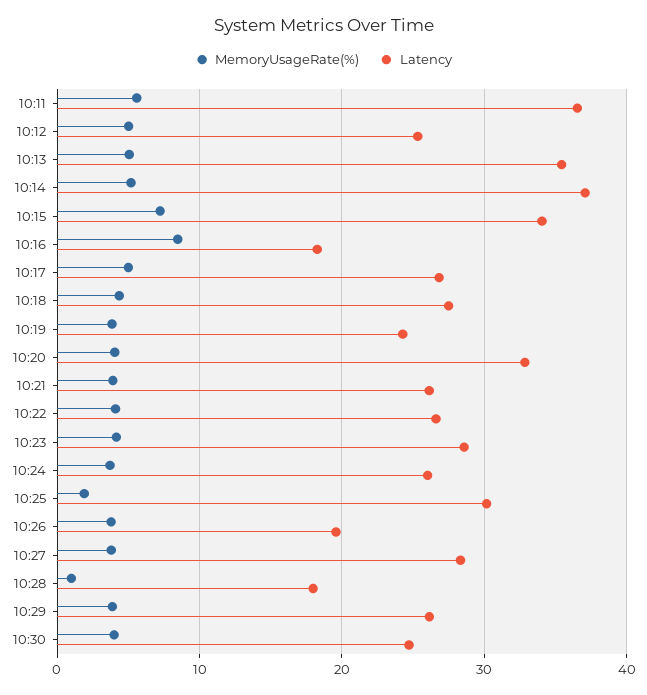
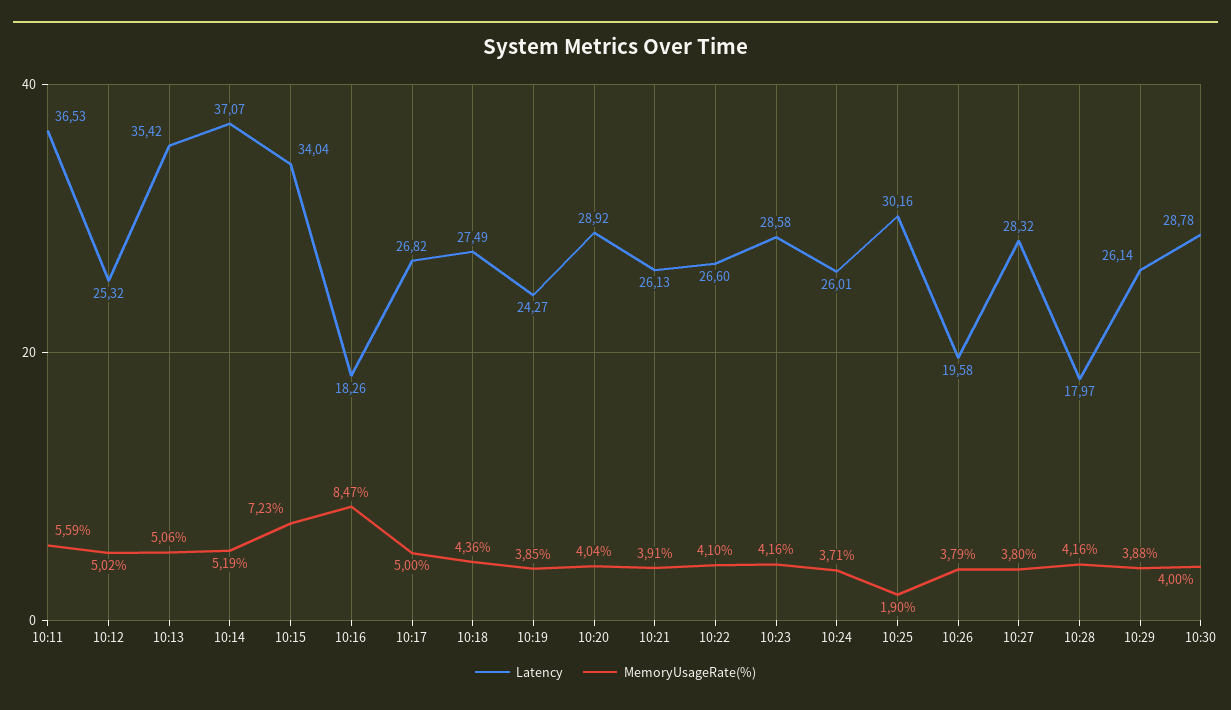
  {
    "MemoryUsageRate(%)": {
      "10:11": 5.59,
      "10:12": 5.02,
      "10:13": 5.06,
      "10:14": 5.19,
      "10:15": 7.23,
      "10:16": 8.47,
      "10:17": 5,
      "10:18": 4.36,
      "10:19": 3.85,
      "10:20": 4.04,
      "10:21": 3.91,
      "10:22": 4.1,
      "10:23": 4.16,
      "10:24": 3.71,
      "10:25": 1.9,
      "10:26": 3.79,
      "10:27": 3.8,
-     "10:28": 1,
+     "10:28": 4.16,
      "10:29": 3.88,
      "10:30": 4
    },
    "Latency": {
      "10:11": 36.53,
      "10:12": 25.32,
      "10:13": 35.42,
      "10:14": 37.07,
      "10:15": 34.04,
      "10:16": 18.26,
      "10:17": 26.82,
      "10:18": 27.49,
      "10:19": 24.27,
-     "10:20": 33,
+     "10:20": 28.92,
      "10:21": 26.13,
      "10:22": 26.6,
      "10:23": 28.58,
      "10:24": 26.01,
      "10:25": 30.16,
      "10:26": 19.58,
      "10:27": 28.32,
      "10:28": 17.97,
      "10:29": 26.14,
-     "10:30": 25
+     "10:30": 28.78
    }
  }

